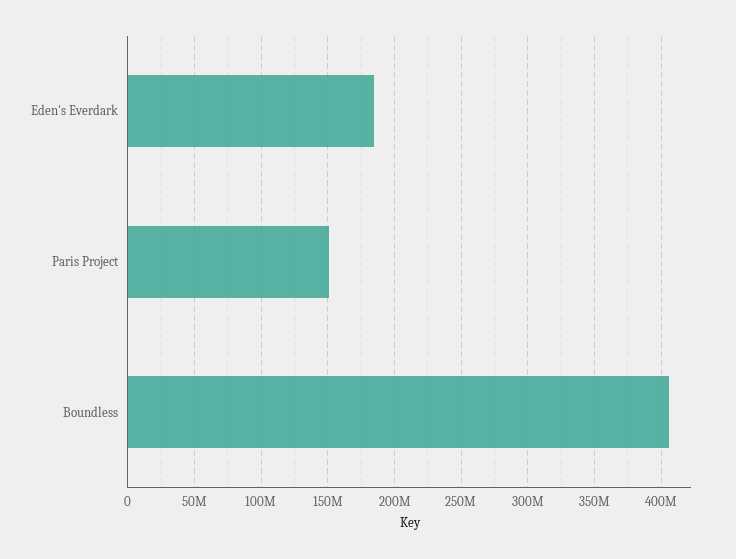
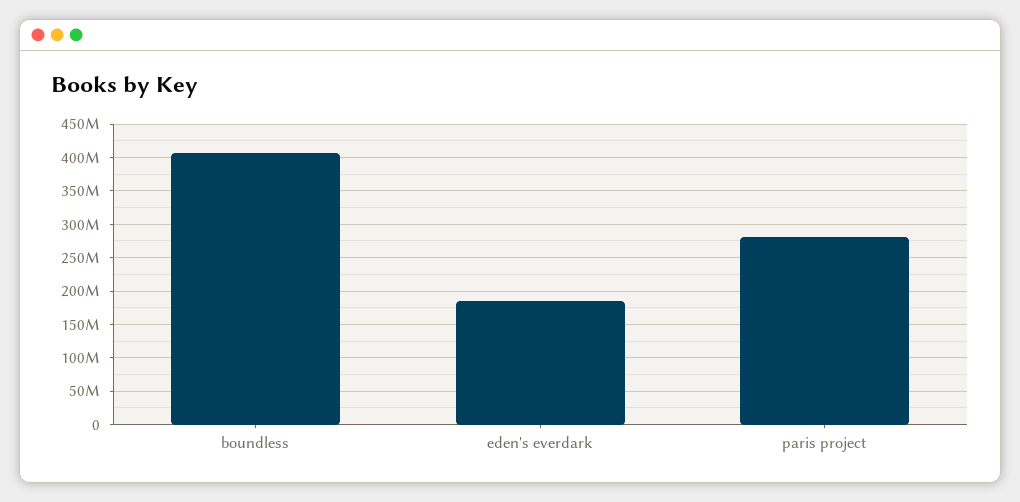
  {
    "Eden's Everdark": 185000000,
-   "Paris Project": 150000000,
+   "Paris Project": 280000000,
    "Boundless": 405000000
  }

